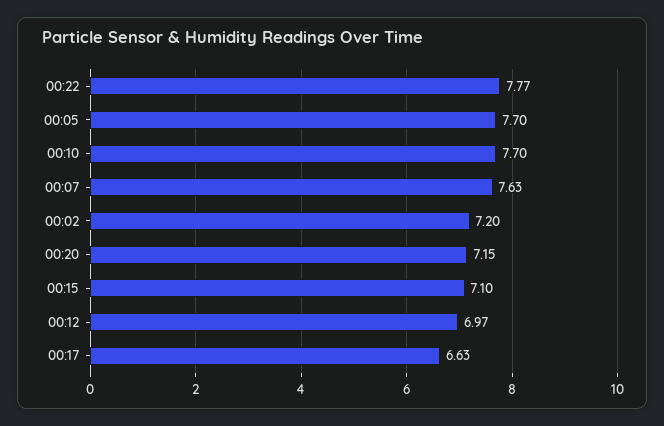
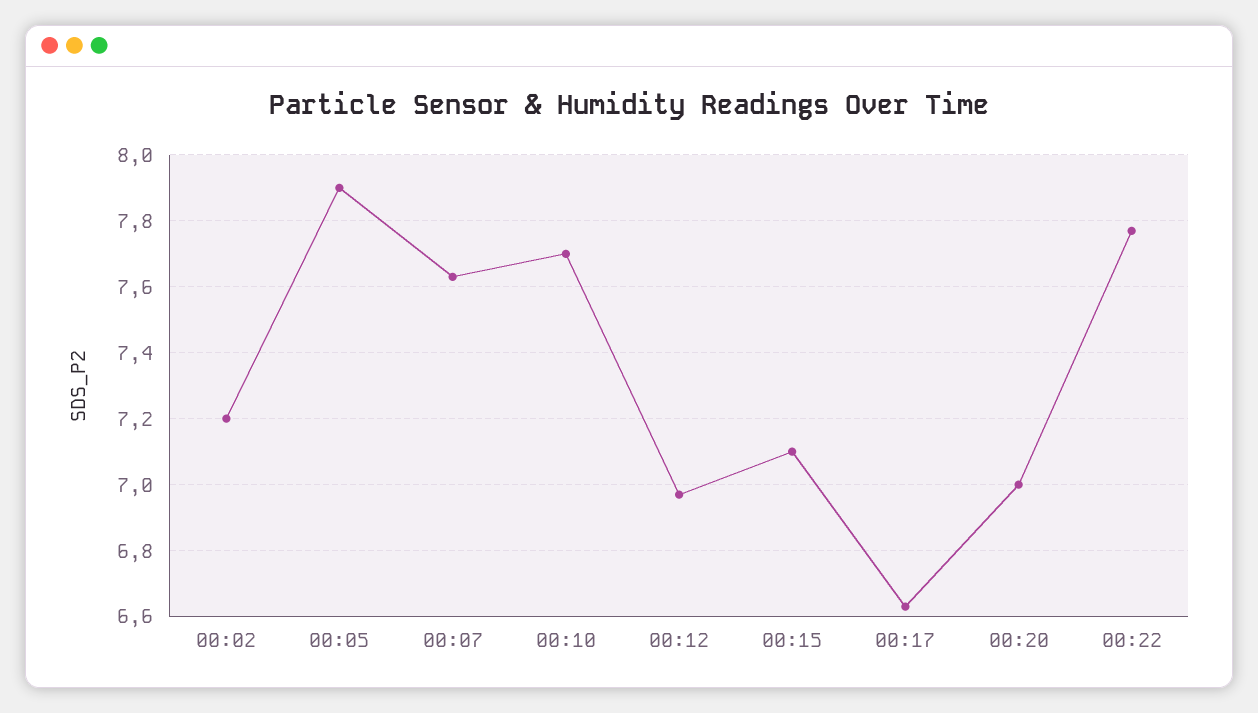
  {
    "00:22": 7.77,
-   "00:05": 7.7,
+   "00:05": 7.9,
    "00:10": 7.7,
    "00:07": 7.63,
    "00:02": 7.2,
-   "00:20": 7.15,
+   "00:20": 7,
    "00:15": 7.1,
    "00:12": 6.97,
    "00:17": 6.63
  }

